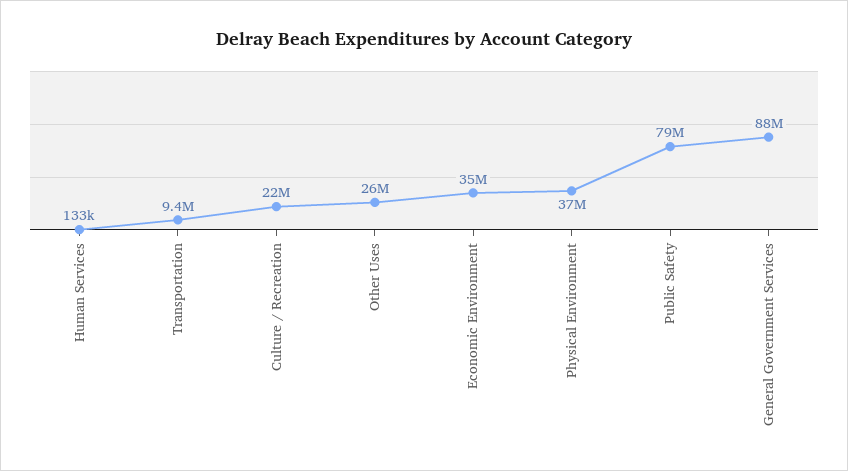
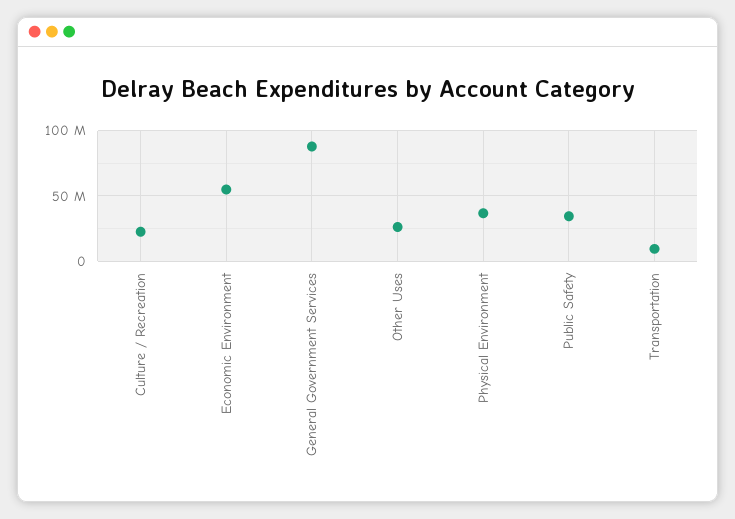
  {
-   "Human Services": 133000,
    "Transportation": 9400000,
    "Culture / Recreation": 22000000,
    "Other Uses": 26000000,
-   "Economic Environment": 35000000,
+   "Economic Environment": 55000000,
    "Physical Environment": 37000000,
-   "Public Safety": 79000000,
+   "Public Safety": 35000000,
    "General Government Services": 88000000
  }

